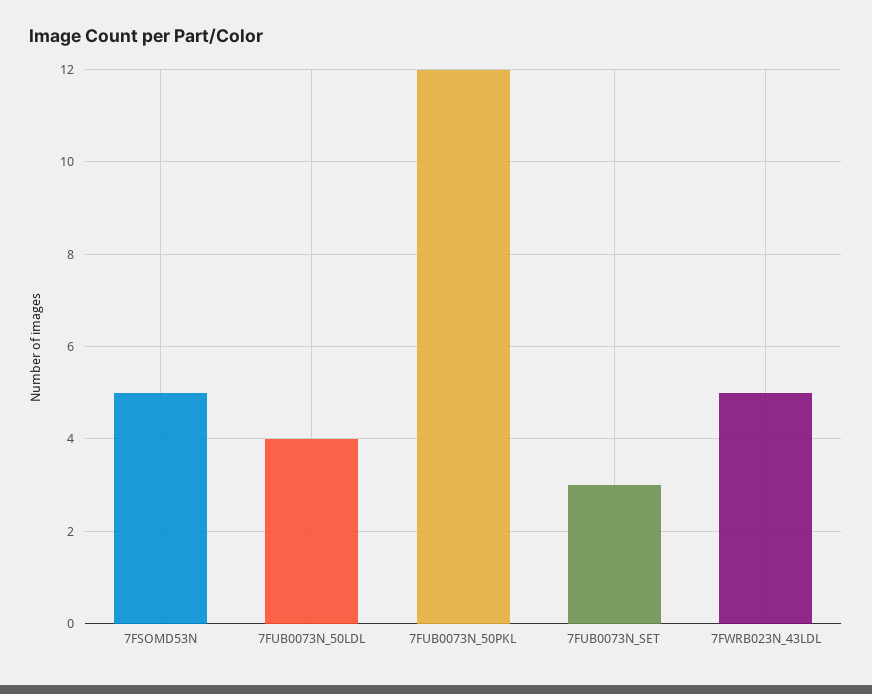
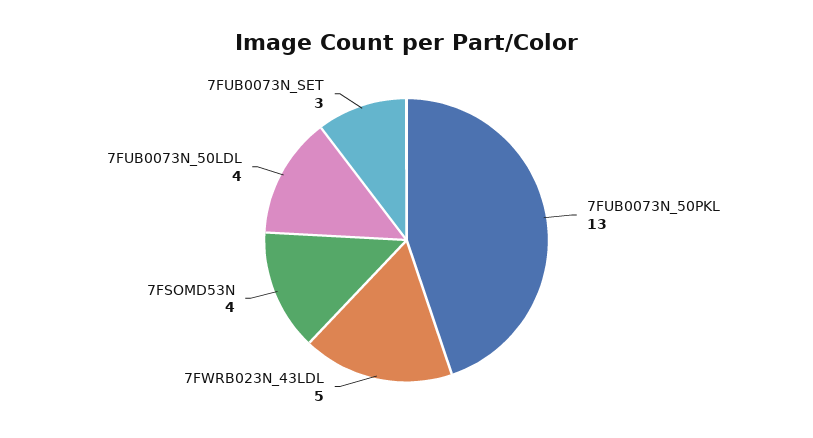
  {
-   "7FSOMD53N": 5,
+   "7FSOMD53N": 4,
    "7FUB0073N_50LDL": 4,
-   "7FUB0073N_50PKL": 12,
+   "7FUB0073N_50PKL": 13,
    "7FUB0073N_SET": 3,
    "7FWRB023N_43LDL": 5
  }

